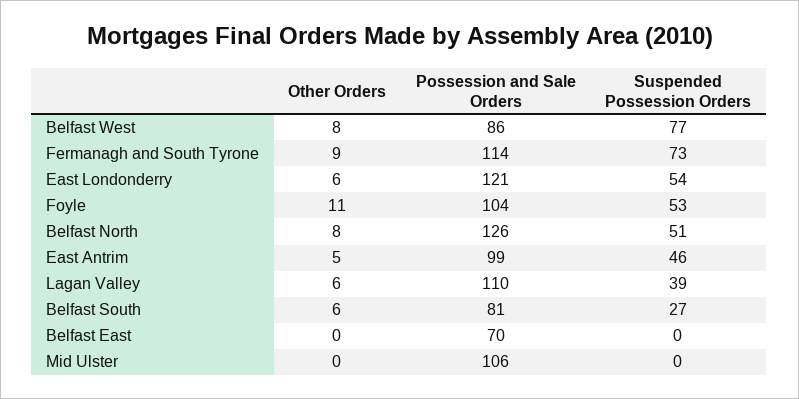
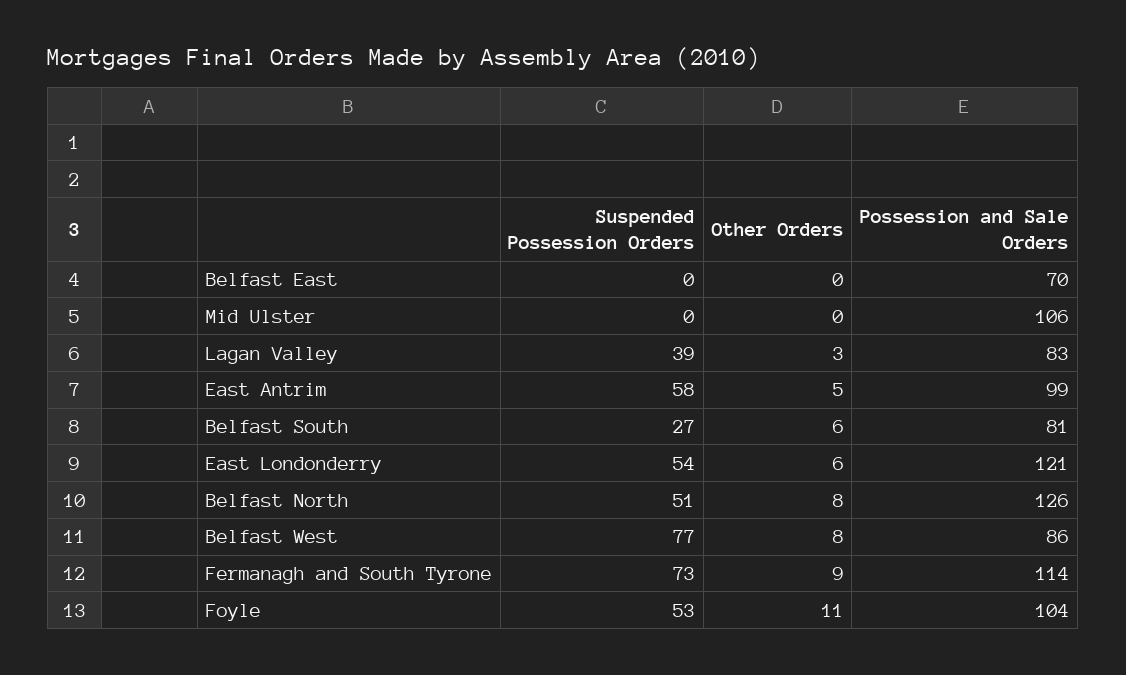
  {
    "Other Orders": {
      "Belfast West": 8,
      "Fermanagh and South Tyrone": 9,
      "East Londonderry": 6,
      "Foyle": 11,
      "Belfast North": 8,
      "East Antrim": 5,
-     "Lagan Valley": 6,
+     "Lagan Valley": 3,
      "Belfast South": 6,
      "Belfast East": 0,
      "Mid Ulster": 0
    },
    "Possession and Sale Orders": {
      "Belfast West": 86,
      "Fermanagh and South Tyrone": 114,
      "East Londonderry": 121,
      "Foyle": 104,
      "Belfast North": 126,
      "East Antrim": 99,
-     "Lagan Valley": 110,
+     "Lagan Valley": 83,
      "Belfast South": 81,
      "Belfast East": 70,
      "Mid Ulster": 106
    },
    "Suspended Possession Orders": {
      "Belfast West": 77,
      "Fermanagh and South Tyrone": 73,
      "East Londonderry": 54,
      "Foyle": 53,
      "Belfast North": 51,
-     "East Antrim": 46,
+     "East Antrim": 58,
      "Lagan Valley": 39,
      "Belfast South": 27,
      "Belfast East": 0,
      "Mid Ulster": 0
    }
  }

